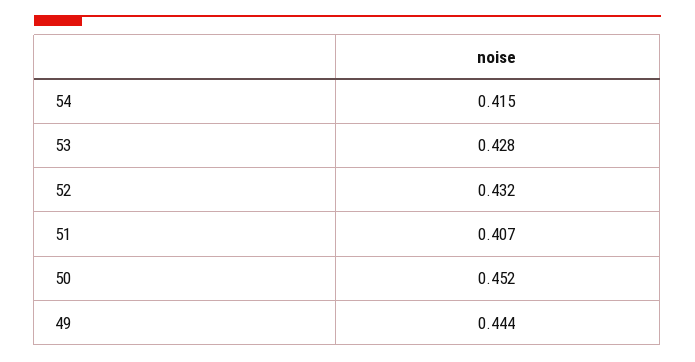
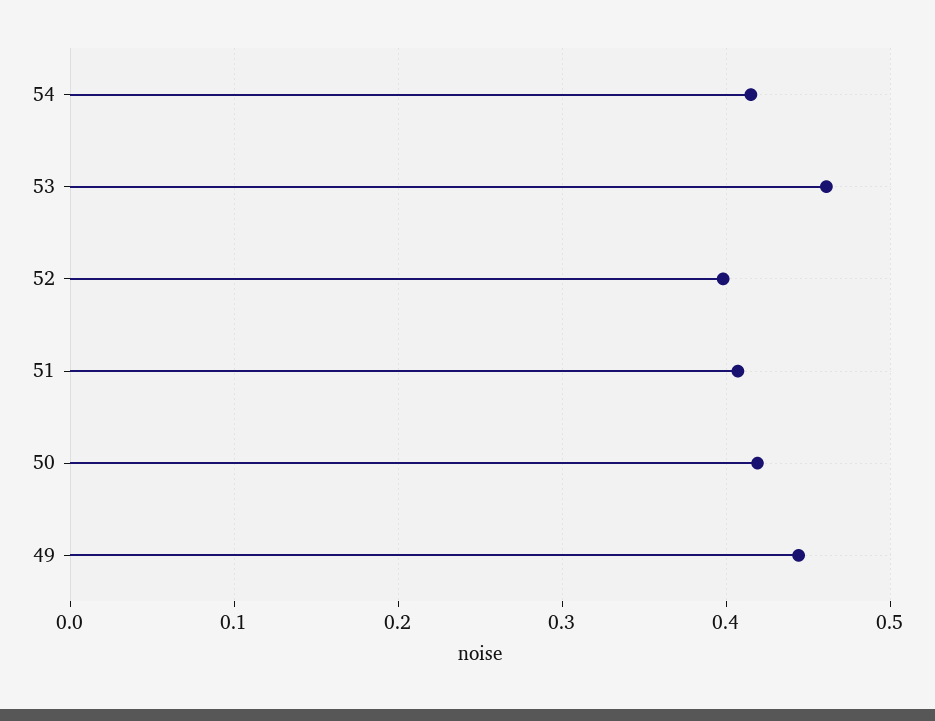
  {
    "54": 0.415,
-   "53": 0.428,
+   "53": 0.46,
-   "52": 0.432,
+   "52": 0.4,
    "51": 0.407,
-   "50": 0.452,
+   "50": 0.42,
    "49": 0.444
  }

